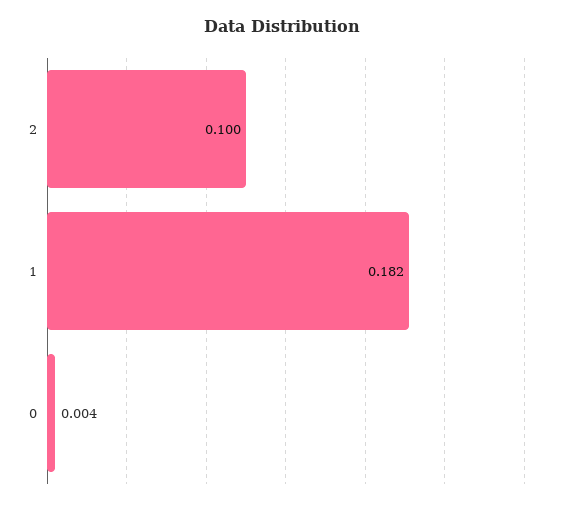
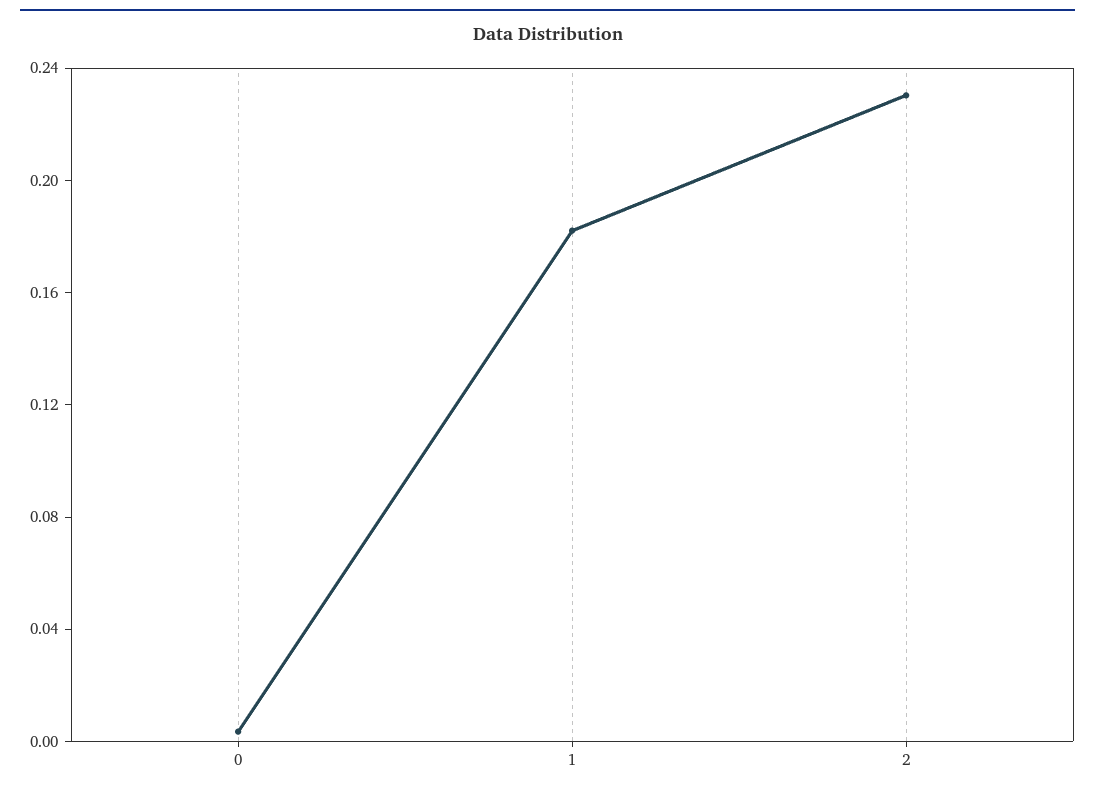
  {
-   "2": 0.1,
+   "2": 0.23,
    "1": 0.182,
    "0": 0.004
  }

